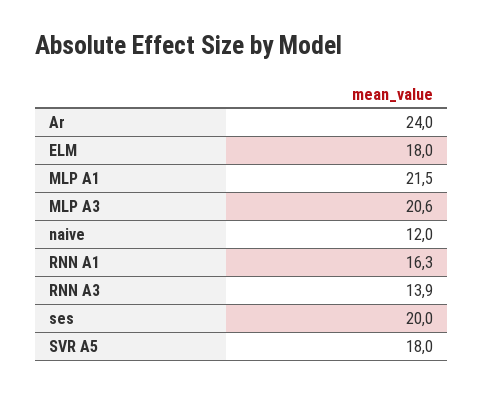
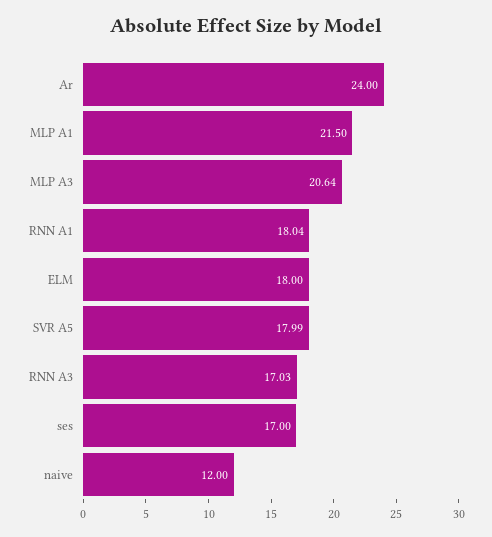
  {
    "Ar": 24,
    "ELM": 18,
    "MLP A1": 21.5,
    "MLP A3": 20.64,
    "naive": 12,
-   "RNN A1": 16.3,
+   "RNN A1": 18.04,
-   "RNN A3": 13.9,
+   "RNN A3": 17.03,
-   "ses": 20,
+   "ses": 17,
    "SVR A5": 17.99
  }

